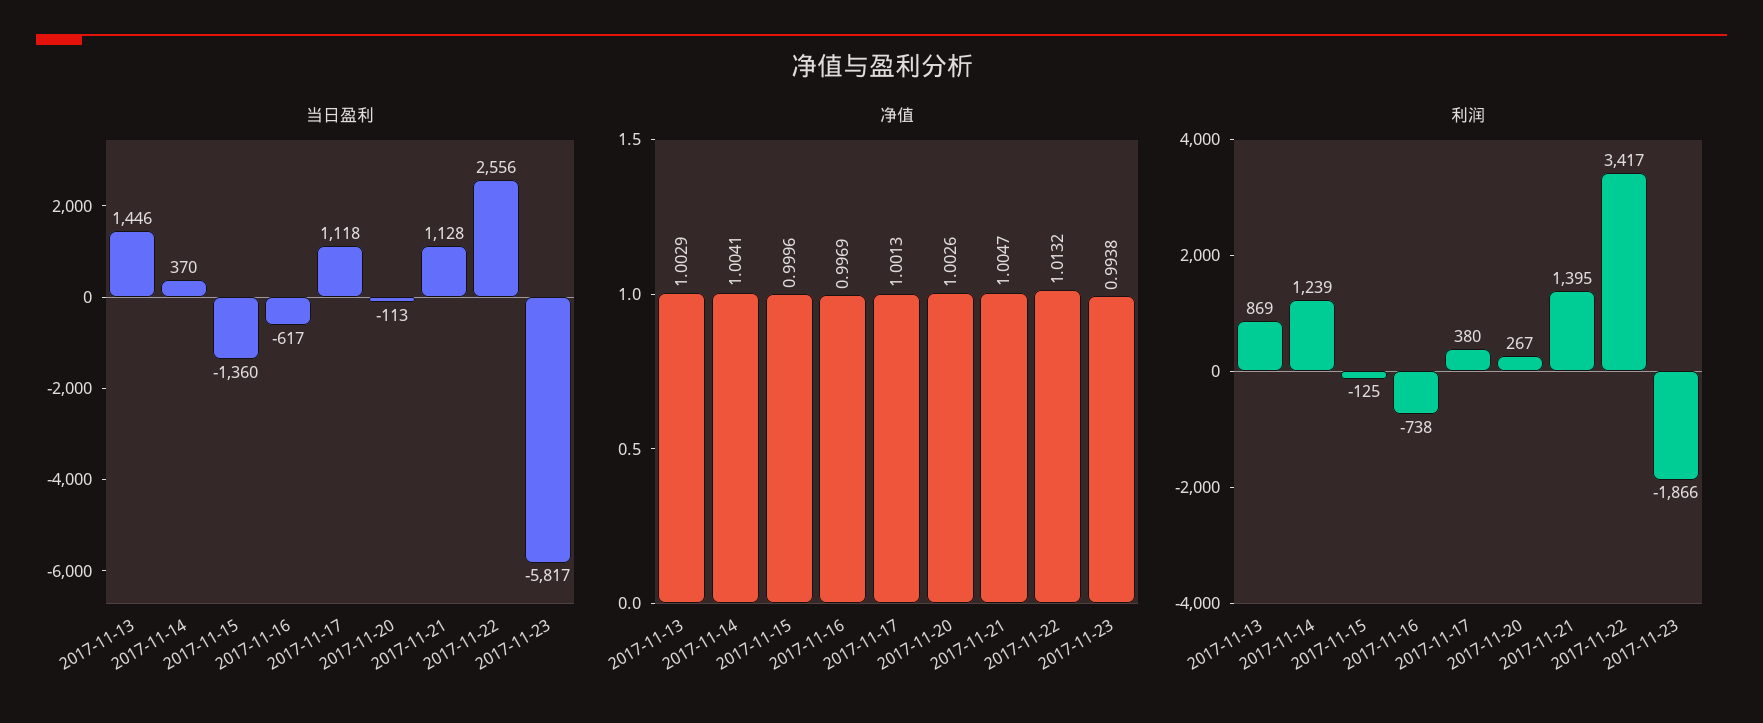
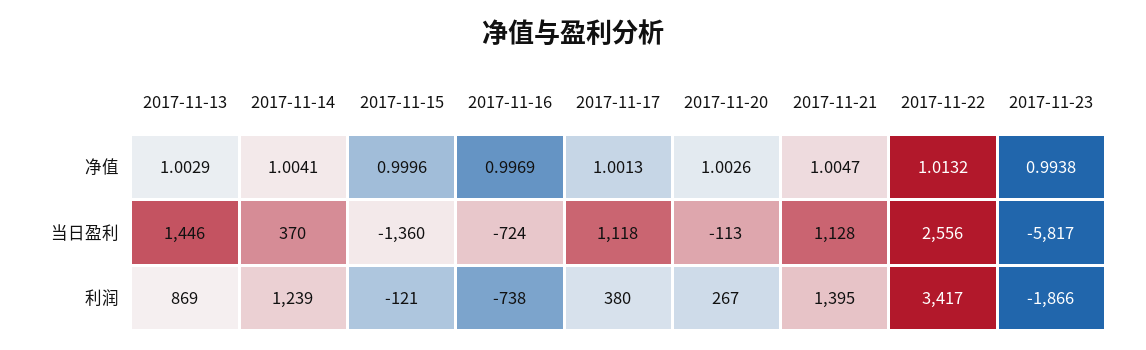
  {
    "当日盈利": {
      "2017-11-13": 1446,
      "2017-11-14": 370,
      "2017-11-15": -1360,
-     "2017-11-16": -617,
+     "2017-11-16": -724,
      "2017-11-17": 1118,
      "2017-11-20": -113,
      "2017-11-21": 1128,
      "2017-11-22": 2556,
      "2017-11-23": -5817
    },
    "净值": {
      "2017-11-13": 1.0029,
      "2017-11-14": 1.0041,
      "2017-11-15": 0.9996,
      "2017-11-16": 0.9969,
      "2017-11-17": 1.0013,
      "2017-11-20": 1.0026,
      "2017-11-21": 1.0047,
      "2017-11-22": 1.0132,
      "2017-11-23": 0.9938
    },
    "利润": {
      "2017-11-13": 869,
      "2017-11-14": 1239,
-     "2017-11-15": -125,
+     "2017-11-15": -121,
      "2017-11-16": -738,
      "2017-11-17": 380,
      "2017-11-20": 267,
      "2017-11-21": 1395,
      "2017-11-22": 3417,
      "2017-11-23": -1866
    }
  }

